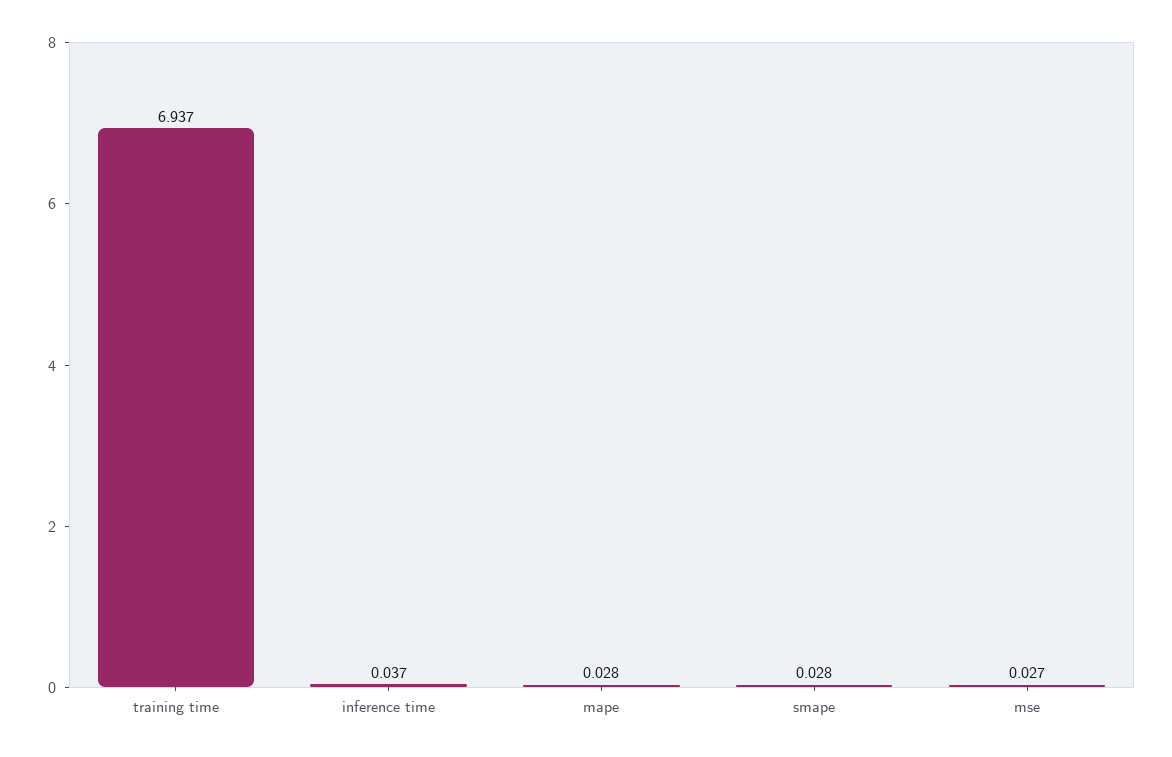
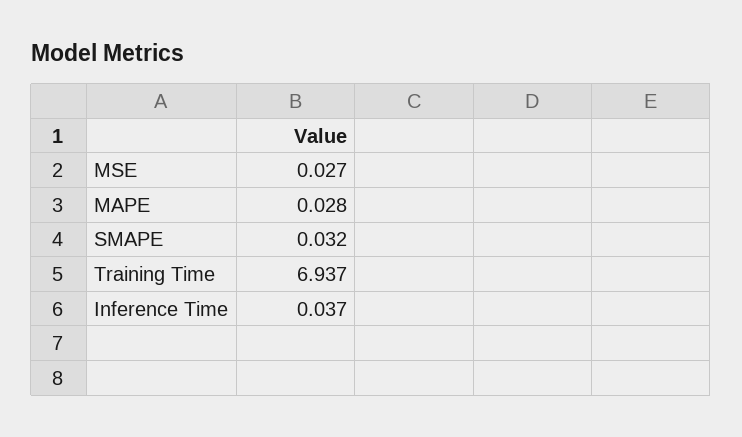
  {
    "training time": 6.937,
    "inference time": 0.037,
    "mape": 0.028,
-   "smape": 0.028,
+   "smape": 0.032,
    "mse": 0.027
  }

